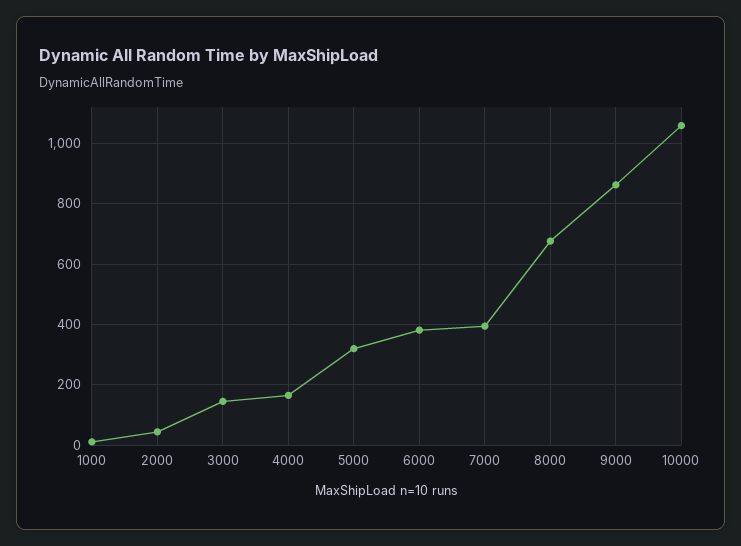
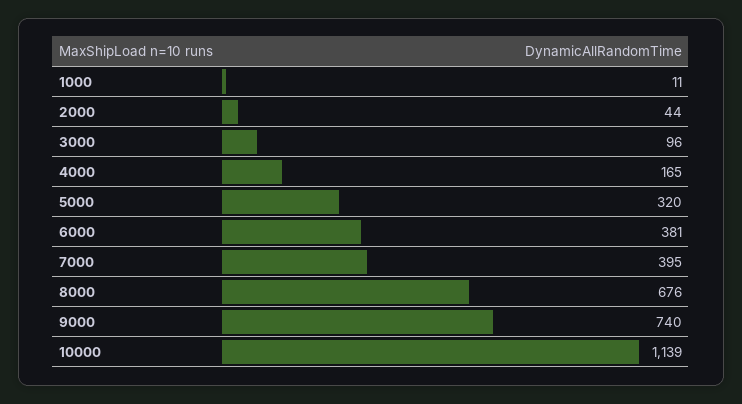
  {
    "1000": 11,
    "2000": 44,
-   "3000": 140,
+   "3000": 96,
    "4000": 165,
    "5000": 320,
    "6000": 381,
    "7000": 395,
    "8000": 676,
-   "9000": 860,
+   "9000": 740,
-   "10000": 1060
+   "10000": 1139
  }

